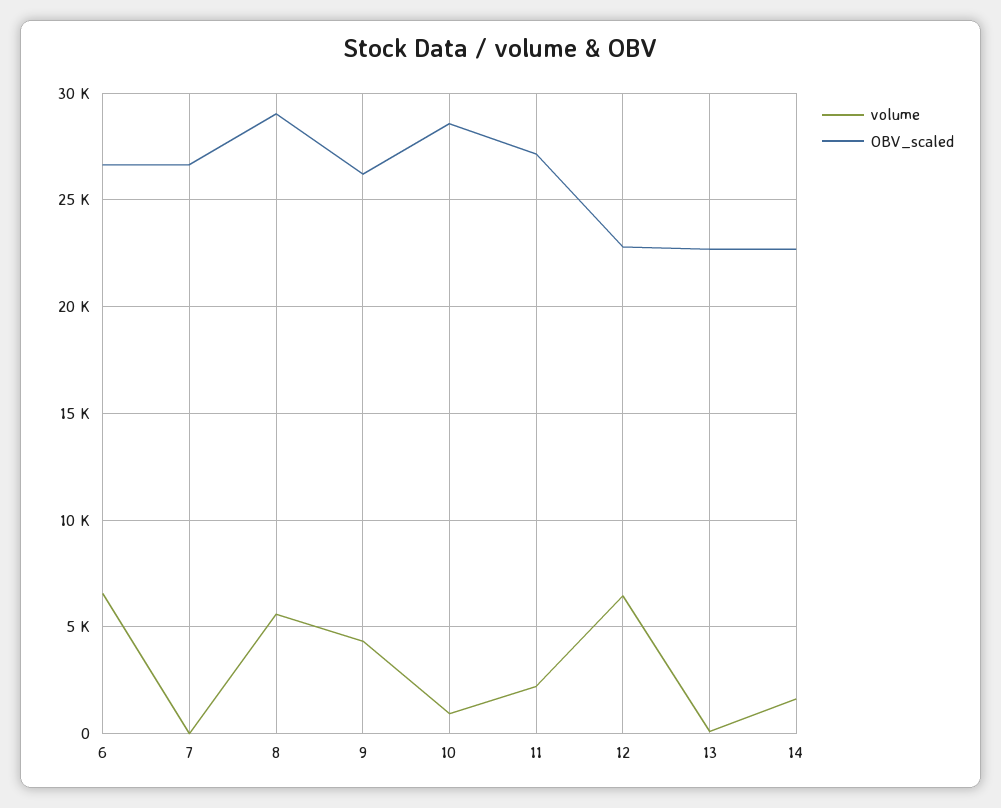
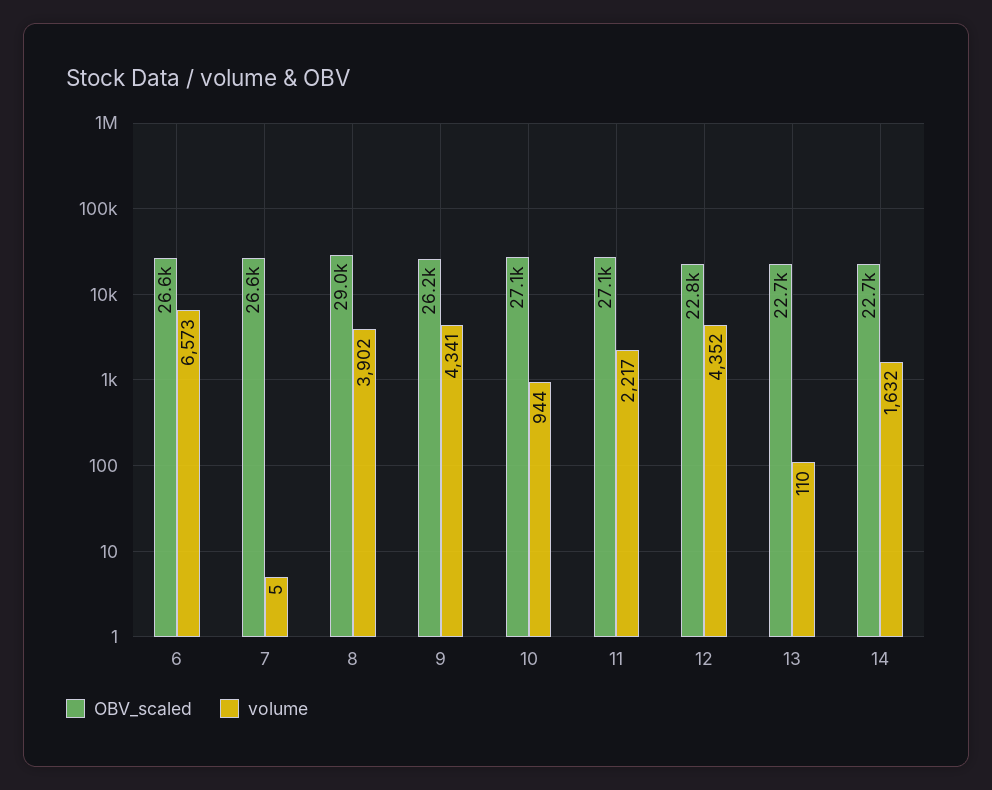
  {
    "volume": {
      "6": 6573,
      "7": 5,
-     "8": 5500,
+     "8": 3902,
      "9": 4341,
      "10": 944,
      "11": 2217,
-     "12": 6500,
+     "12": 4352,
      "13": 110,
      "14": 1632
    },
    "OBV_scaled": {
      "6": 26600,
      "7": 26600,
      "8": 29000,
      "9": 26200,
-     "10": 28500,
+     "10": 27100,
      "11": 27100,
      "12": 22800,
      "13": 22700,
      "14": 22700
    }
  }

